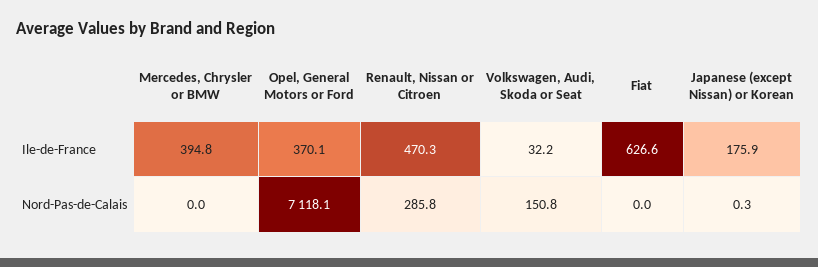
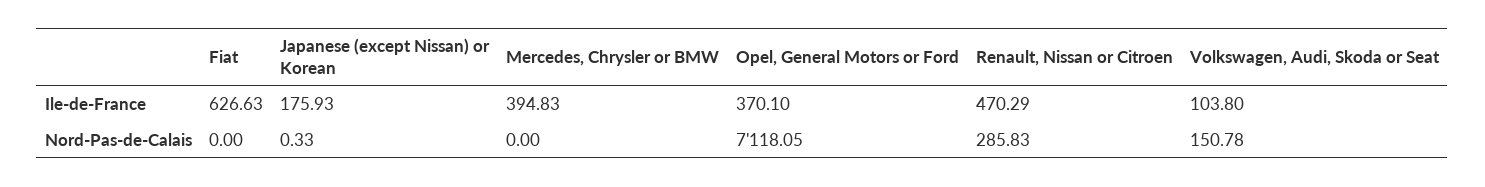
  {
    "Mercedes, Chrysler or BMW": {
      "Ile-de-France": 394.83,
      "Nord-Pas-de-Calais": 0
    },
    "Opel, General Motors or Ford": {
      "Ile-de-France": 370.1,
      "Nord-Pas-de-Calais": 7118.05
    },
    "Renault, Nissan or Citroen": {
      "Ile-de-France": 470.29,
      "Nord-Pas-de-Calais": 285.83
    },
    "Volkswagen, Audi, Skoda or Seat": {
-     "Ile-de-France": 32.2,
+     "Ile-de-France": 103.8,
      "Nord-Pas-de-Calais": 150.78
    },
    "Fiat": {
      "Ile-de-France": 626.63,
      "Nord-Pas-de-Calais": 0
    },
    "Japanese (except Nissan) or Korean": {
      "Ile-de-France": 175.93,
      "Nord-Pas-de-Calais": 0.33
    }
  }

